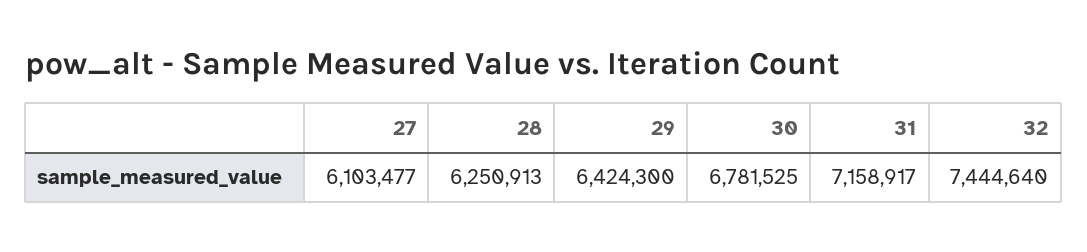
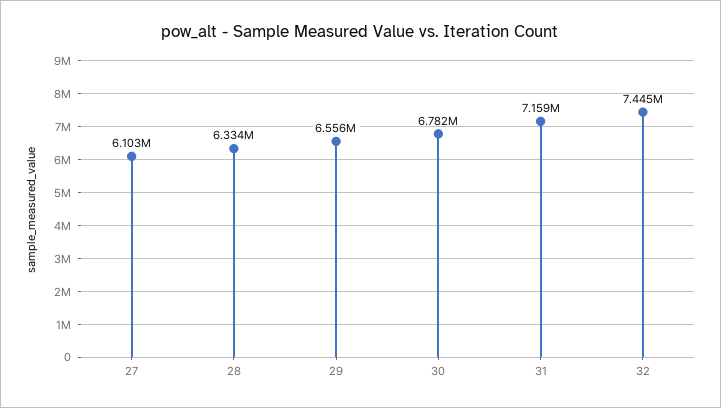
  {
    "27": 6103477,
-   "28": 6250913,
+   "28": 6334000,
-   "29": 6424300,
+   "29": 6556000,
    "30": 6781525,
    "31": 7158917,
    "32": 7444640
  }

